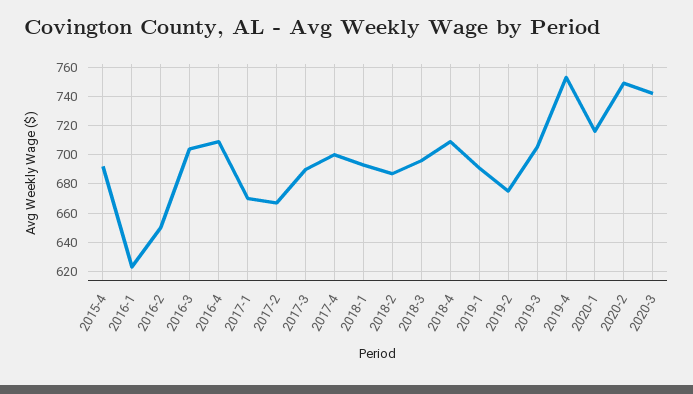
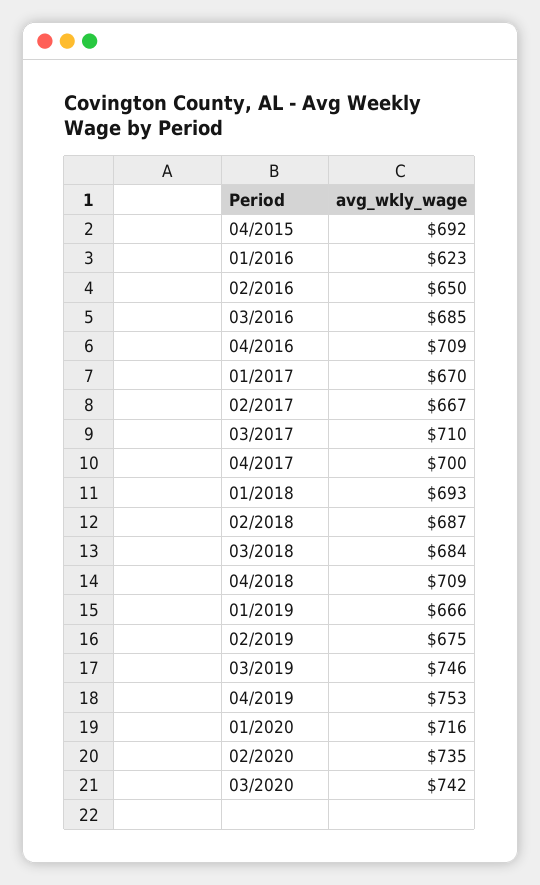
  {
    "2015-4": 692,
    "2016-1": 623,
    "2016-2": 650,
-   "2016-3": 705,
+   "2016-3": 685,
    "2016-4": 709,
    "2017-1": 670,
    "2017-2": 667,
-   "2017-3": 690,
+   "2017-3": 710,
    "2017-4": 700,
    "2018-1": 693,
    "2018-2": 687,
-   "2018-3": 695,
+   "2018-3": 684,
    "2018-4": 709,
-   "2019-1": 690,
+   "2019-1": 666,
    "2019-2": 675,
-   "2019-3": 705,
+   "2019-3": 746,
    "2019-4": 753,
    "2020-1": 716,
-   "2020-2": 750,
+   "2020-2": 735,
    "2020-3": 742
  }

